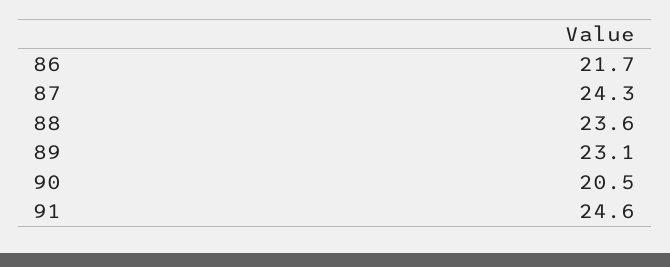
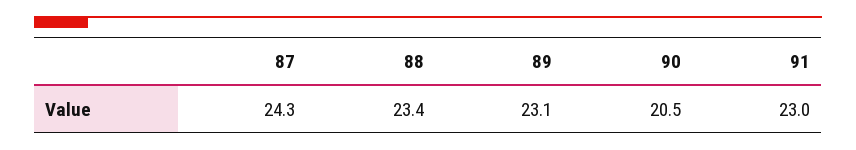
  {
-   "86": 21.7,
    "87": 24.3,
-   "88": 23.6,
+   "88": 23.4,
    "89": 23.1,
    "90": 20.5,
-   "91": 24.6
+   "91": 23
  }

